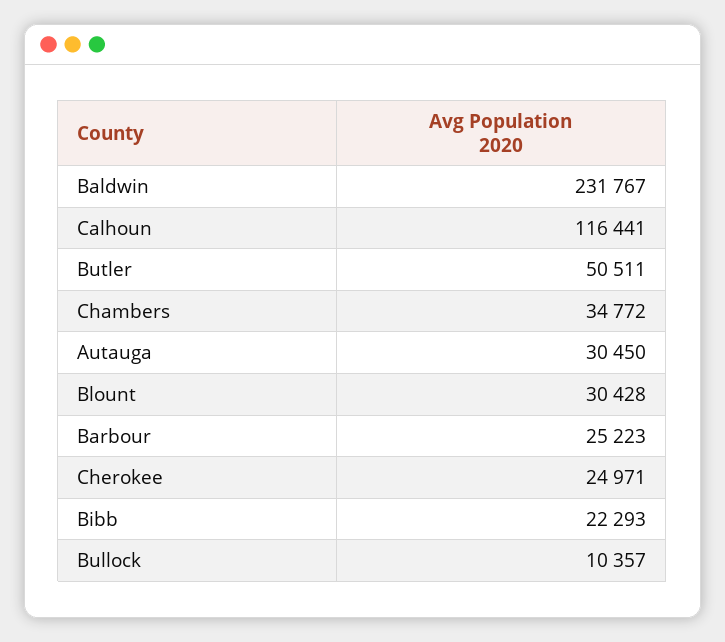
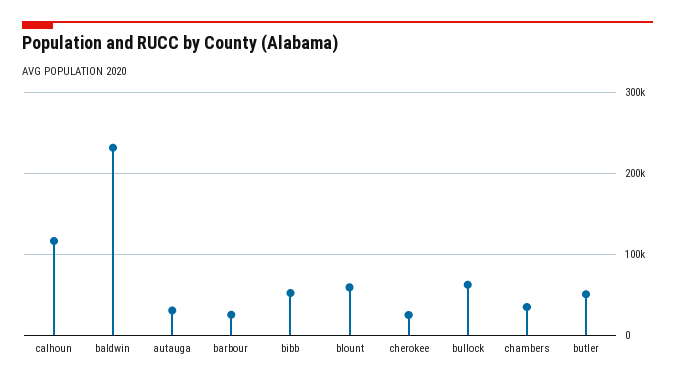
  {
    "Baldwin": 231767,
    "Calhoun": 116441,
    "Butler": 50511,
    "Chambers": 34772,
    "Autauga": 30450,
-   "Blount": 30428,
+   "Blount": 60000,
    "Barbour": 25223,
    "Cherokee": 24971,
-   "Bibb": 22293,
+   "Bibb": 50000,
-   "Bullock": 10357
+   "Bullock": 60000
  }

